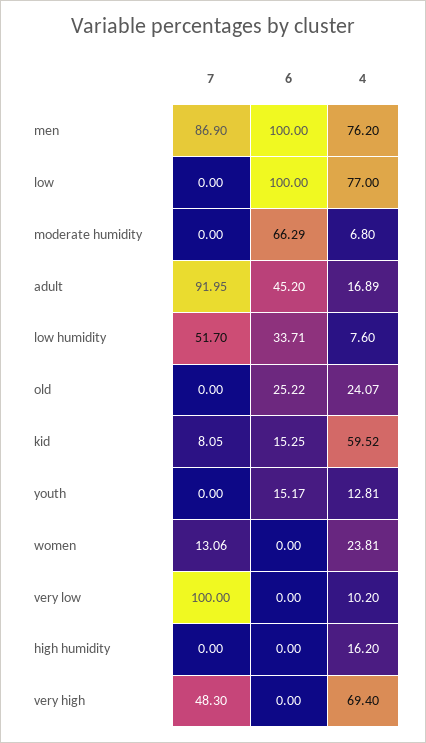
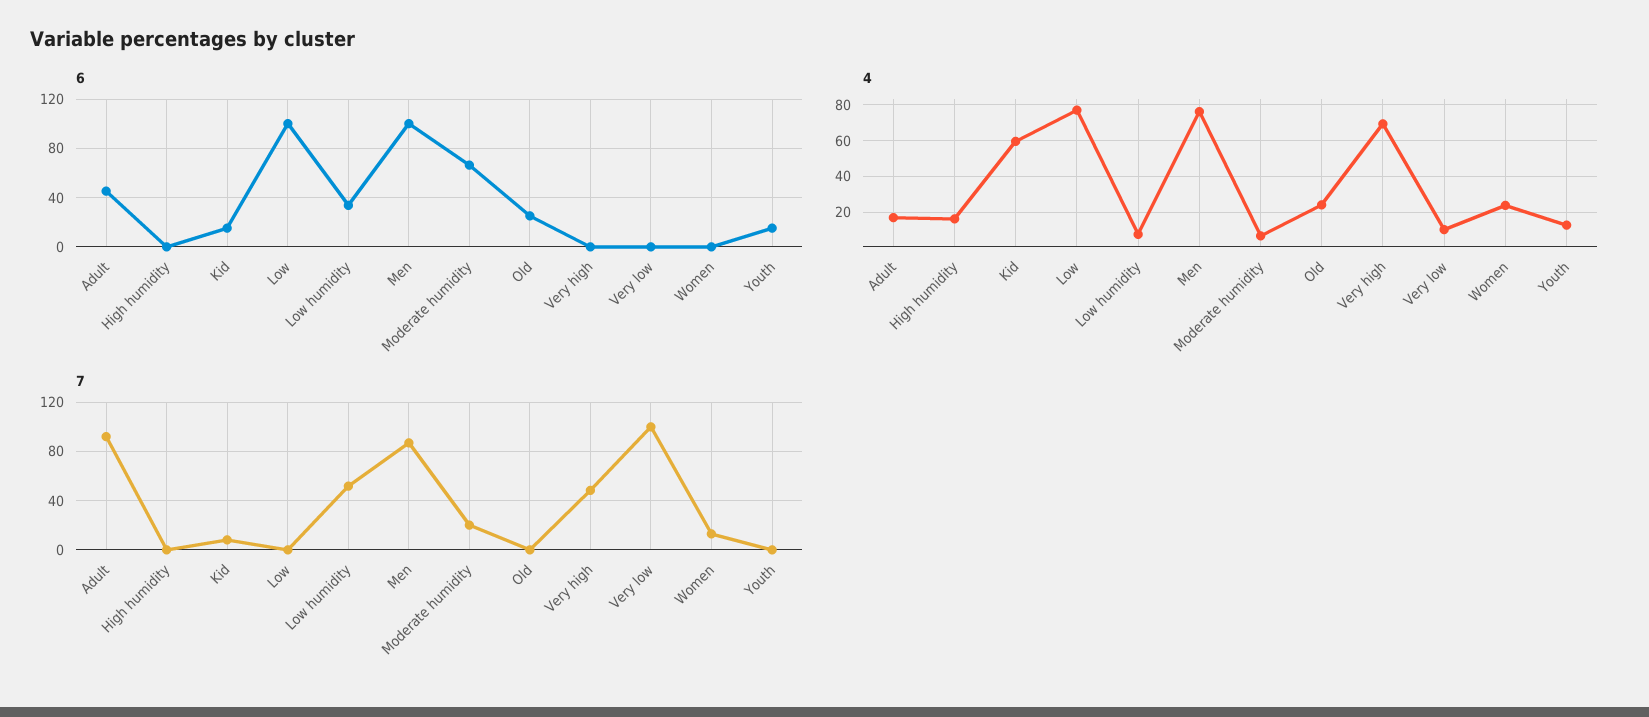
  {
    "7": {
      "men": 86.9,
      "low": 0,
-     "moderate humidity": 0,
+     "moderate humidity": 20,
      "adult": 91.95,
      "low humidity": 51.7,
      "old": 0,
      "kid": 8.05,
      "youth": 0,
      "women": 13.06,
      "very low": 100,
      "high humidity": 0,
      "very high": 48.3
    },
    "6": {
      "men": 100,
      "low": 100,
      "moderate humidity": 66.29,
      "adult": 45.2,
      "low humidity": 33.71,
      "old": 25.22,
      "kid": 15.25,
      "youth": 15.17,
      "women": 0,
      "very low": 0,
      "high humidity": 0,
      "very high": 0
    },
    "4": {
      "men": 76.2,
      "low": 77,
      "moderate humidity": 6.8,
      "adult": 16.89,
      "low humidity": 7.6,
      "old": 24.07,
      "kid": 59.52,
      "youth": 12.81,
      "women": 23.81,
      "very low": 10.2,
      "high humidity": 16.2,
      "very high": 69.4
    }
  }

